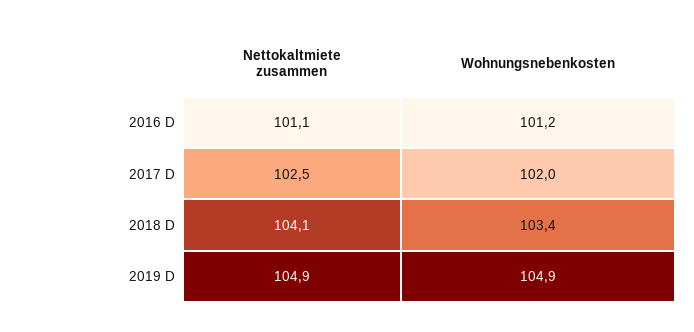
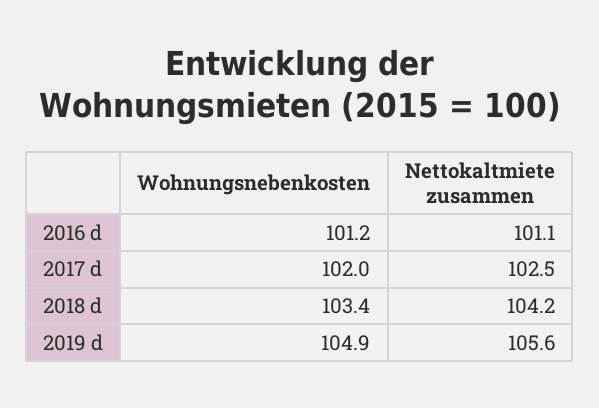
  {
    "Nettokaltmiete zusammen": {
      "2016 D": 101.1,
      "2017 D": 102.5,
-     "2018 D": 104.1,
+     "2018 D": 104.2,
-     "2019 D": 104.9
+     "2019 D": 105.6
    },
    "Wohnungsnebenkosten": {
      "2016 D": 101.2,
      "2017 D": 102,
      "2018 D": 103.4,
      "2019 D": 104.9
    }
  }

